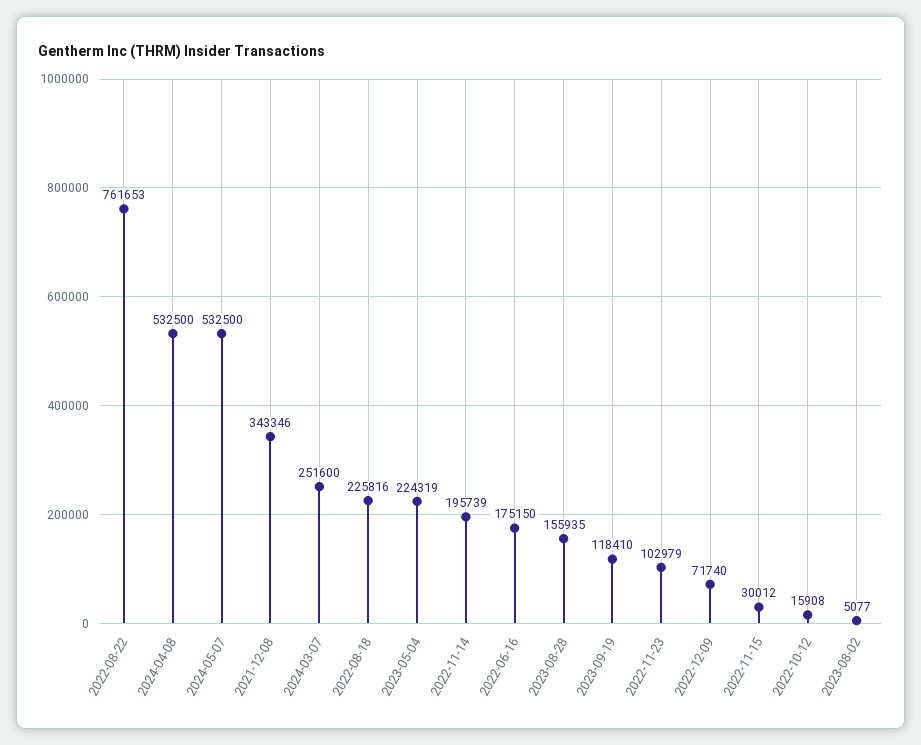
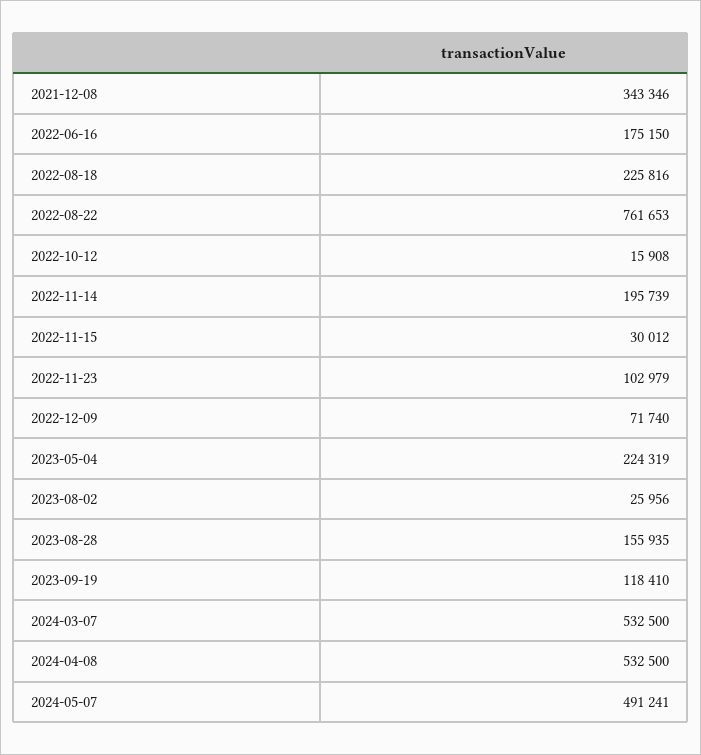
  {
    "2022-08-22": 761653,
    "2024-04-08": 532500,
-   "2024-05-07": 532500,
+   "2024-05-07": 491241,
    "2021-12-08": 343346,
-   "2024-03-07": 251600,
+   "2024-03-07": 532500,
    "2022-08-18": 225816,
    "2023-05-04": 224319,
    "2022-11-14": 195739,
    "2022-06-16": 175150,
    "2023-08-28": 155935,
    "2023-09-19": 118410,
    "2022-11-23": 102979,
    "2022-12-09": 71740,
    "2022-11-15": 30012,
    "2022-10-12": 15908,
-   "2023-08-02": 5077
+   "2023-08-02": 25956
  }

